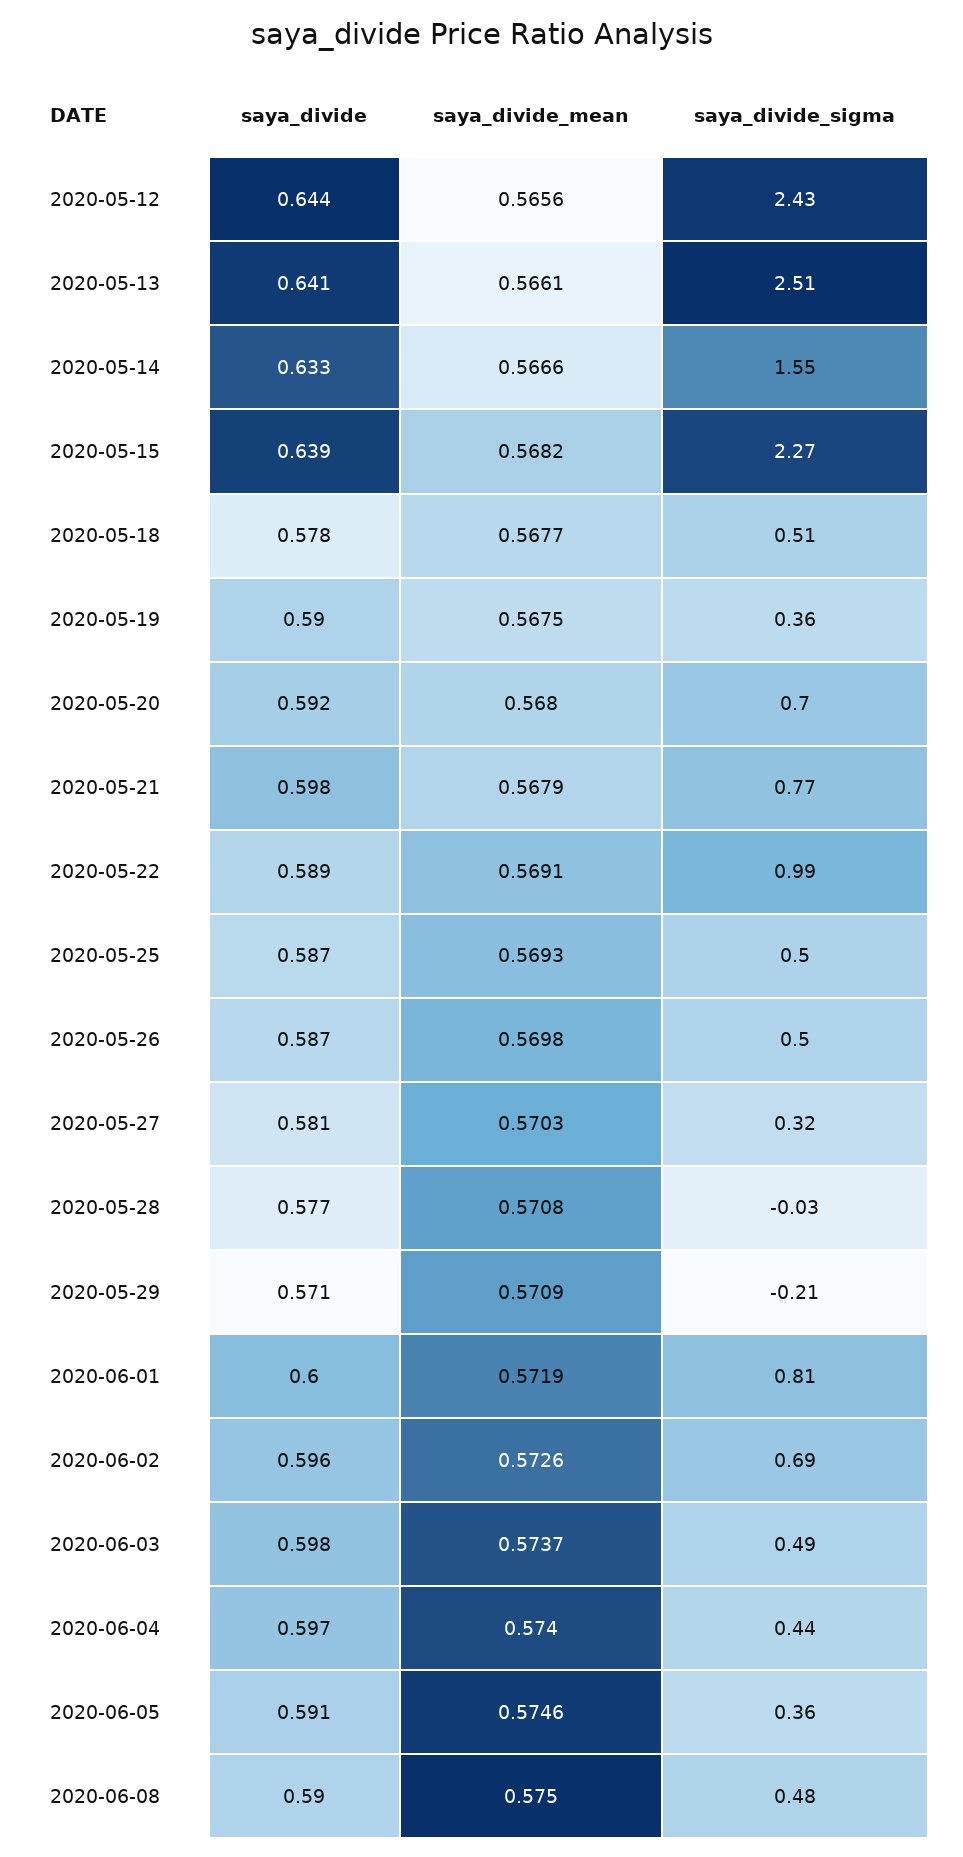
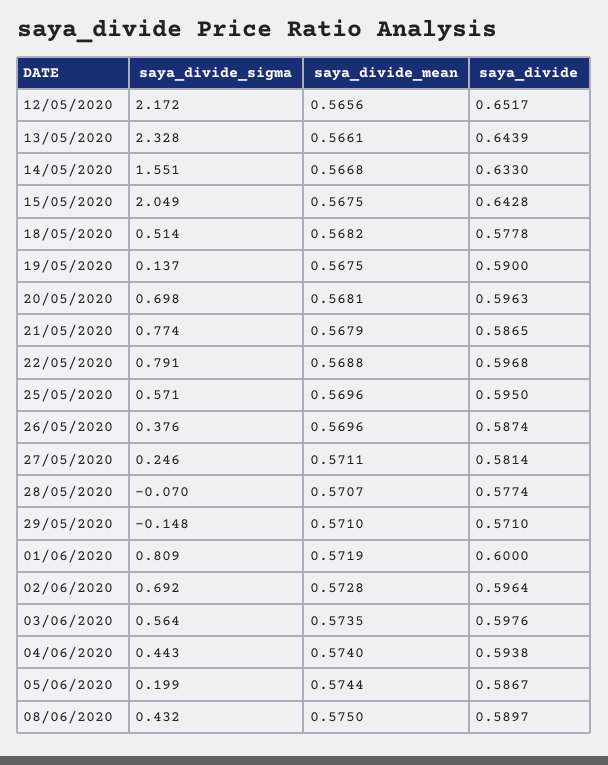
  {
    "saya_divide": {
-     "2020-05-12": 0.644,
+     "2020-05-12": 0.6517,
-     "2020-05-13": 0.641,
+     "2020-05-13": 0.6439,
      "2020-05-14": 0.633,
-     "2020-05-15": 0.639,
+     "2020-05-15": 0.6428,
      "2020-05-18": 0.5778,
      "2020-05-19": 0.59,
-     "2020-05-20": 0.592,
+     "2020-05-20": 0.5963,
-     "2020-05-21": 0.598,
+     "2020-05-21": 0.5865,
-     "2020-05-22": 0.589,
+     "2020-05-22": 0.5968,
-     "2020-05-25": 0.587,
+     "2020-05-25": 0.595,
      "2020-05-26": 0.5874,
      "2020-05-27": 0.5814,
      "2020-05-28": 0.5774,
      "2020-05-29": 0.571,
      "2020-06-01": 0.6,
      "2020-06-02": 0.5964,
      "2020-06-03": 0.5976,
-     "2020-06-04": 0.597,
+     "2020-06-04": 0.5938,
-     "2020-06-05": 0.591,
+     "2020-06-05": 0.5867,
      "2020-06-08": 0.5897
    },
    "saya_divide_mean": {
      "2020-05-12": 0.5656,
      "2020-05-13": 0.5661,
-     "2020-05-14": 0.5666,
+     "2020-05-14": 0.5668,
-     "2020-05-15": 0.5682,
+     "2020-05-15": 0.5675,
-     "2020-05-18": 0.5677,
+     "2020-05-18": 0.5682,
      "2020-05-19": 0.5675,
-     "2020-05-20": 0.568,
+     "2020-05-20": 0.5681,
      "2020-05-21": 0.5679,
-     "2020-05-22": 0.5691,
+     "2020-05-22": 0.5688,
-     "2020-05-25": 0.5693,
+     "2020-05-25": 0.5696,
-     "2020-05-26": 0.5698,
+     "2020-05-26": 0.5696,
-     "2020-05-27": 0.5703,
+     "2020-05-27": 0.5711,
-     "2020-05-28": 0.5708,
+     "2020-05-28": 0.5707,
-     "2020-05-29": 0.5709,
+     "2020-05-29": 0.571,
      "2020-06-01": 0.5719,
-     "2020-06-02": 0.5726,
+     "2020-06-02": 0.5728,
-     "2020-06-03": 0.5737,
+     "2020-06-03": 0.5735,
      "2020-06-04": 0.574,
-     "2020-06-05": 0.5746,
+     "2020-06-05": 0.5744,
      "2020-06-08": 0.575
    },
    "saya_divide_sigma": {
-     "2020-05-12": 2.43,
+     "2020-05-12": 2.172,
-     "2020-05-13": 2.51,
+     "2020-05-13": 2.328,
      "2020-05-14": 1.551,
-     "2020-05-15": 2.27,
+     "2020-05-15": 2.049,
      "2020-05-18": 0.514,
-     "2020-05-19": 0.36,
+     "2020-05-19": 0.137,
      "2020-05-20": 0.698,
      "2020-05-21": 0.774,
-     "2020-05-22": 0.99,
+     "2020-05-22": 0.791,
-     "2020-05-25": 0.5,
+     "2020-05-25": 0.571,
-     "2020-05-26": 0.5,
+     "2020-05-26": 0.376,
-     "2020-05-27": 0.32,
+     "2020-05-27": 0.246,
-     "2020-05-28": -0.03,
+     "2020-05-28": -0.07,
-     "2020-05-29": -0.21,
+     "2020-05-29": -0.148,
      "2020-06-01": 0.809,
      "2020-06-02": 0.692,
-     "2020-06-03": 0.49,
+     "2020-06-03": 0.564,
      "2020-06-04": 0.443,
-     "2020-06-05": 0.36,
+     "2020-06-05": 0.199,
-     "2020-06-08": 0.48
+     "2020-06-08": 0.432
    }
  }

